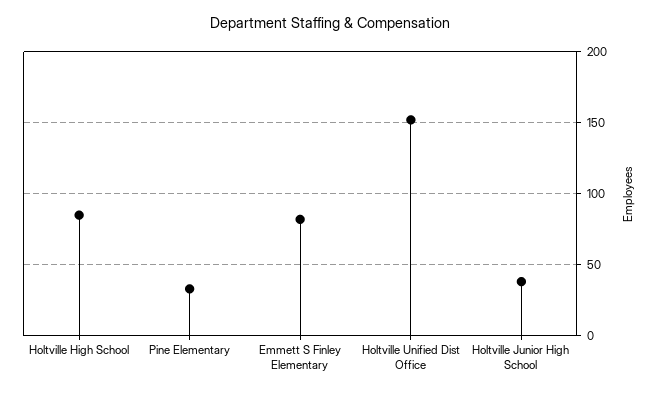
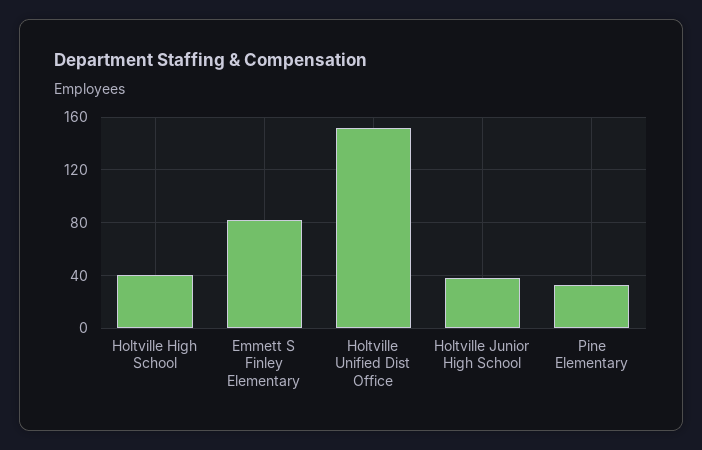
  {
-   "Holtville High School": 85,
+   "Holtville High School": 40,
    "Pine Elementary": 35,
    "Emmett S Finley Elementary": 80,
    "Holtville Unified Dist Office": 150,
    "Holtville Junior High School": 40
  }

